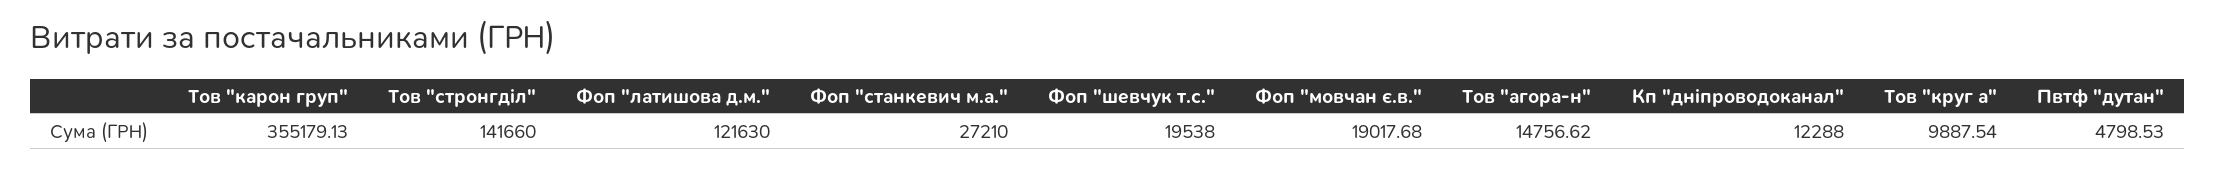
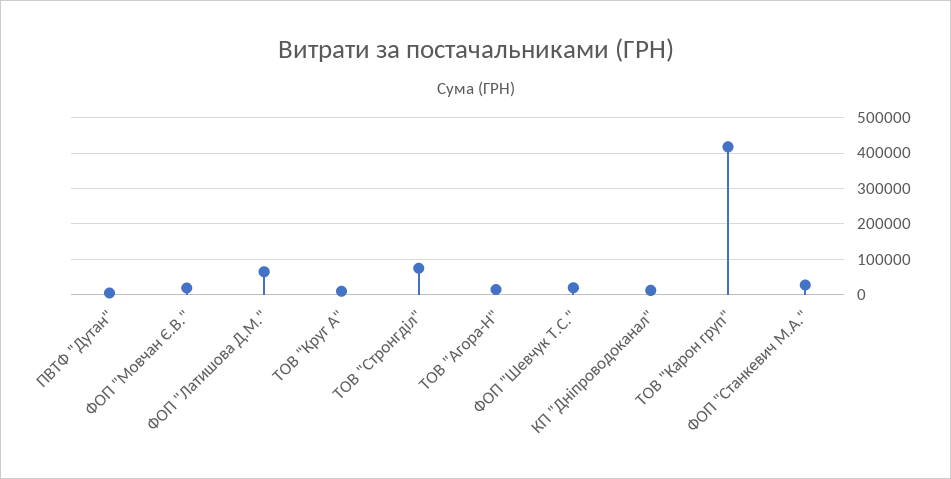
  {
-   "Тов \"карон груп\"": 355179.13,
+   "Тов \"карон груп\"": 420000,
-   "Тов \"стронгділ\"": 141660,
+   "Тов \"стронгділ\"": 80000,
-   "Фоп \"латишова д.м.\"": 121630,
+   "Фоп \"латишова д.м.\"": 60000,
    "Фоп \"станкевич м.а.\"": 27210,
    "Фоп \"шевчук т.с.\"": 19538,
    "Фоп \"мовчан є.в.\"": 19017.68,
    "Тов \"агора-н\"": 14756.62,
    "Кп \"дніпроводоканал\"": 12288,
    "Тов \"круг а\"": 9887.54,
    "Пвтф \"дутан\"": 4798.53
  }

